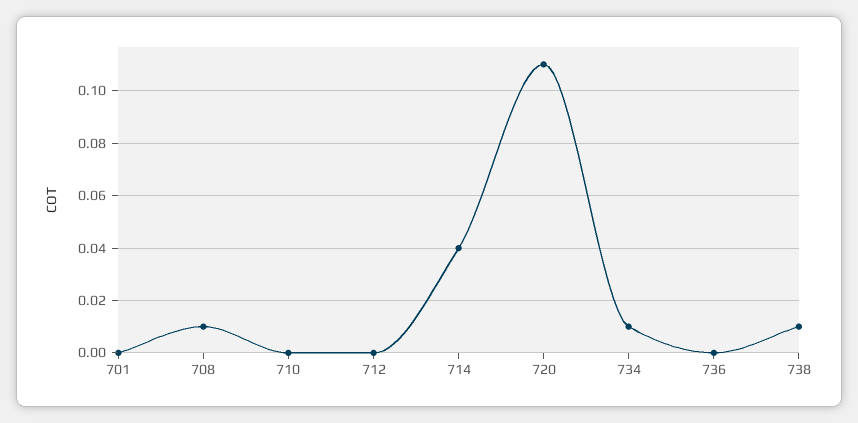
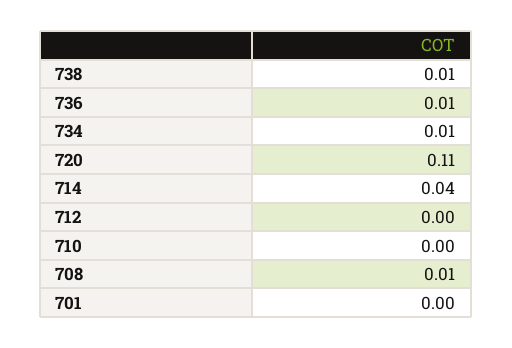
  {
    "701": 0,
    "708": 0.01,
    "710": 0,
    "712": 0,
    "714": 0.04,
    "720": 0.11,
    "734": 0.01,
-   "736": 0,
+   "736": 0.01,
    "738": 0.01
  }

